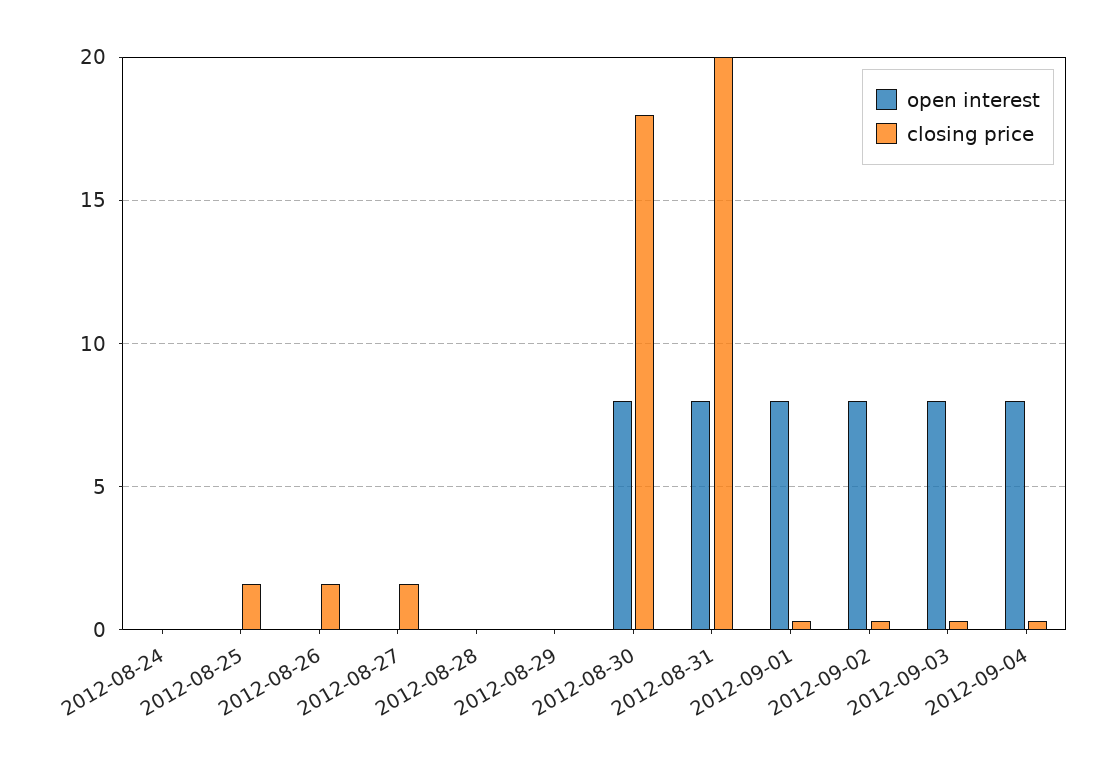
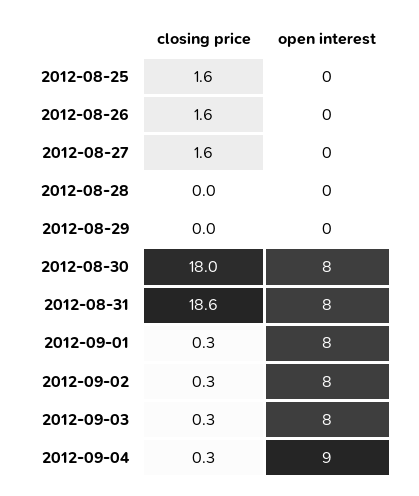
  {
    "open interest": {
-     "2012-08-24": 0,
      "2012-08-25": 0,
      "2012-08-26": 0,
      "2012-08-27": 0,
      "2012-08-28": 0,
      "2012-08-29": 0,
      "2012-08-30": 8,
      "2012-08-31": 8,
      "2012-09-01": 8,
      "2012-09-02": 8,
      "2012-09-03": 8,
-     "2012-09-04": 8
+     "2012-09-04": 9
    },
    "closing price": {
-     "2012-08-24": 0,
      "2012-08-25": 1.6,
      "2012-08-26": 1.6,
      "2012-08-27": 1.6,
      "2012-08-28": 0,
      "2012-08-29": 0,
      "2012-08-30": 18,
-     "2012-08-31": 20,
+     "2012-08-31": 18.6,
      "2012-09-01": 0.3,
      "2012-09-02": 0.3,
      "2012-09-03": 0.3,
      "2012-09-04": 0.3
    }
  }

